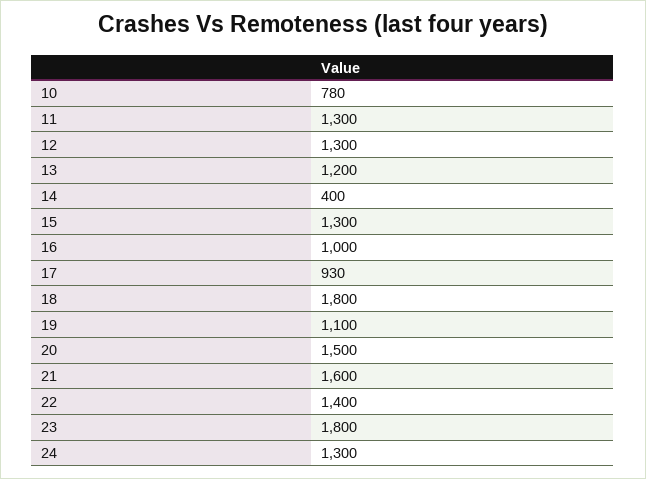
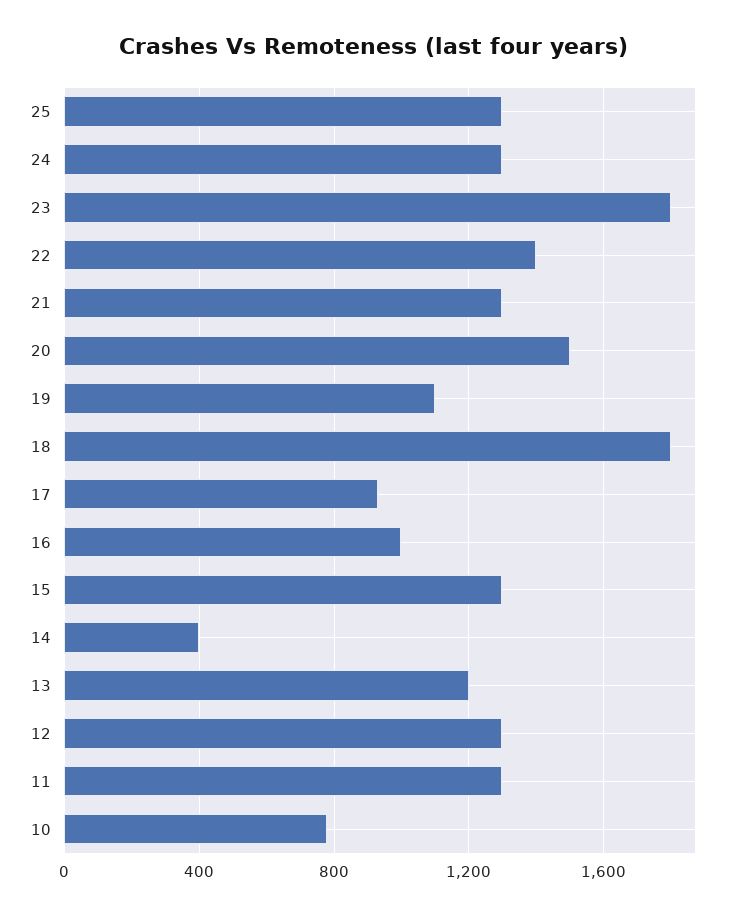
  {
    "10": 780,
    "11": 1300,
    "12": 1300,
    "13": 1200,
    "14": 400,
    "15": 1300,
    "16": 1000,
    "17": 930,
    "18": 1800,
    "19": 1100,
    "20": 1500,
-   "21": 1600,
+   "21": 1300,
    "22": 1400,
    "23": 1800,
-   "24": 1300
+   "24": 1300,
+   "25": 1300
  }

